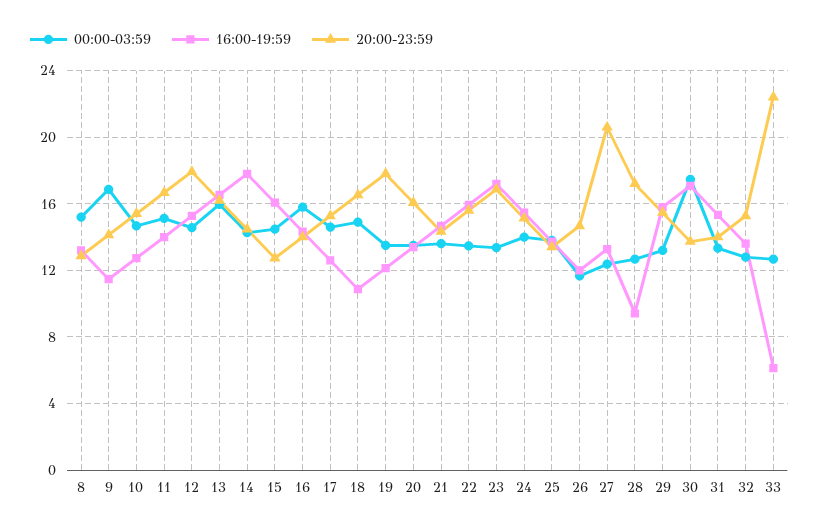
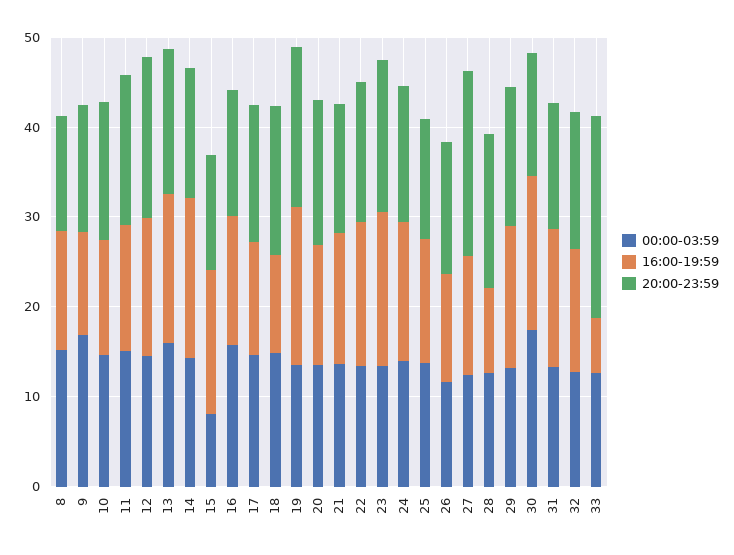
  {
    "00:00-03:59": {
      "8": 15,
      "9": 17,
      "10": 14.5,
      "11": 15,
      "12": 14.5,
      "13": 16,
      "14": 14.5,
-     "15": 14.5,
+     "15": 8,
      "16": 16,
      "17": 14.5,
      "18": 15,
      "19": 13.5,
      "20": 13.5,
      "21": 13.5,
      "22": 13.5,
      "23": 13.5,
      "24": 14,
      "25": 14,
      "26": 11.5,
      "27": 12.5,
      "28": 12.5,
      "29": 13,
      "30": 17.5,
      "31": 13.5,
      "32": 13,
      "33": 12.5
    },
    "16:00-19:59": {
      "8": 13,
      "9": 11.5,
      "10": 12.5,
      "11": 14,
      "12": 15.5,
      "13": 16.5,
      "14": 18,
      "15": 16,
      "16": 14.5,
      "17": 12.5,
      "18": 11,
-     "19": 12,
+     "19": 18,
      "20": 13.5,
      "21": 14.5,
      "22": 16,
      "23": 17,
      "24": 15.5,
      "25": 13.5,
      "26": 12,
      "27": 13.5,
      "28": 9.5,
      "29": 16,
      "30": 17,
      "31": 15.5,
      "32": 13.5,
      "33": 6
    },
    "20:00-23:59": {
      "8": 13,
      "9": 14,
      "10": 15.5,
      "11": 16.5,
      "12": 18,
      "13": 16,
      "14": 14.5,
      "15": 12.5,
      "16": 14,
      "17": 15.5,
      "18": 16.5,
      "19": 18,
      "20": 16,
      "21": 14.5,
      "22": 15.5,
      "23": 17,
      "24": 15,
      "25": 13.5,
      "26": 14.5,
      "27": 20.5,
      "28": 17,
      "29": 15.5,
      "30": 13.5,
      "31": 14,
      "32": 15.5,
      "33": 22.5
    }
  }

